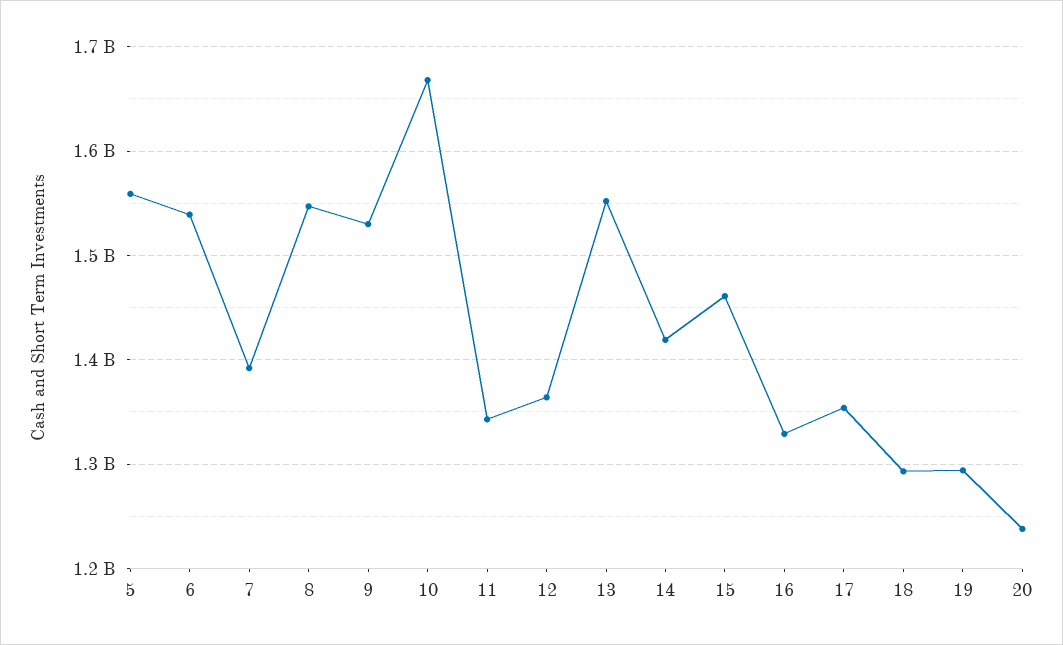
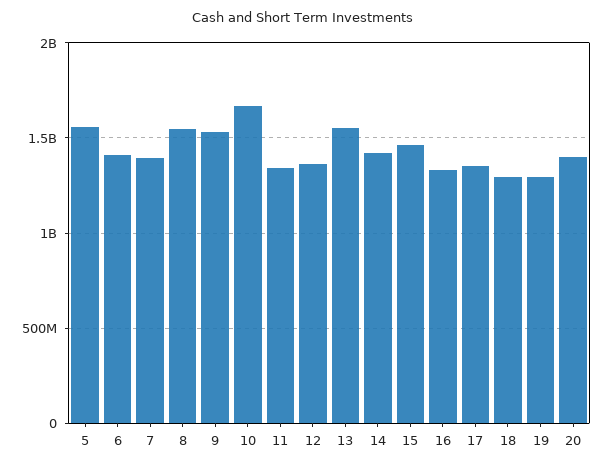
  {
    "5": 1560000000,
-   "6": 1540000000,
+   "6": 1400000000,
    "7": 1390000000,
    "8": 1550000000,
    "9": 1530000000,
    "10": 1670000000,
    "11": 1340000000,
    "12": 1360000000,
    "13": 1550000000,
    "14": 1420000000,
    "15": 1460000000,
    "16": 1330000000,
    "17": 1350000000,
    "18": 1290000000,
    "19": 1290000000,
-   "20": 1240000000
+   "20": 1400000000
  }

